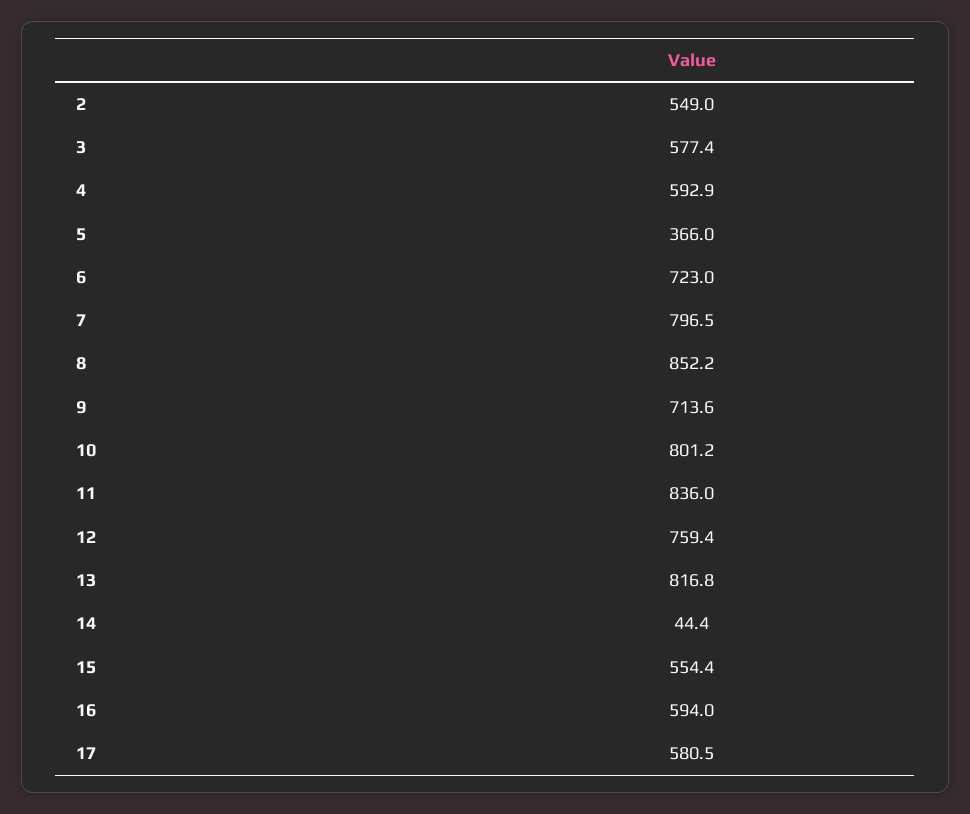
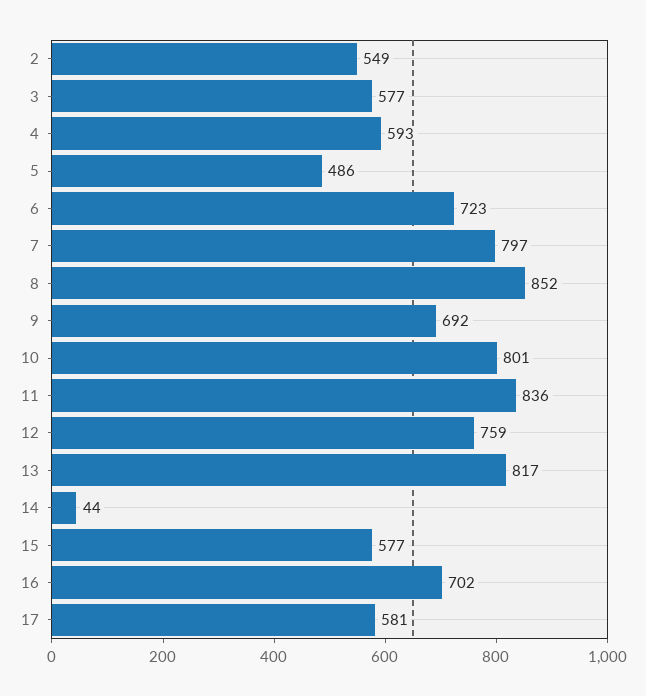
  {
    "2": 549,
    "3": 577.4,
    "4": 592.9,
-   "5": 366,
+   "5": 486,
    "6": 723,
    "7": 796.5,
    "8": 852.2,
-   "9": 713.6,
+   "9": 692,
    "10": 801.2,
    "11": 836,
    "12": 759.4,
    "13": 816.8,
    "14": 44.4,
-   "15": 554.4,
+   "15": 577,
-   "16": 594,
+   "16": 702,
    "17": 580.5
  }

